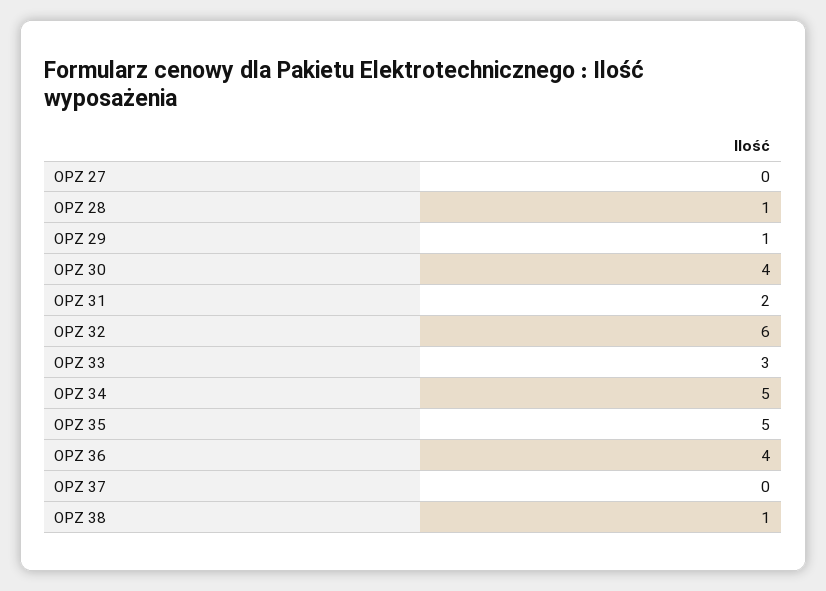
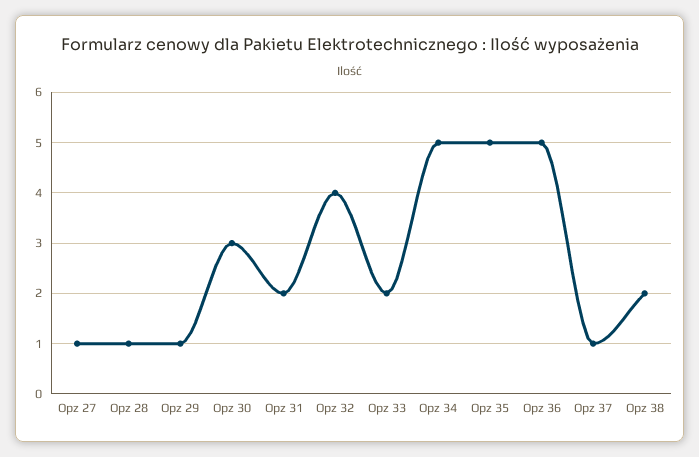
  {
-   "OPZ 27": 0,
+   "OPZ 27": 1,
    "OPZ 28": 1,
    "OPZ 29": 1,
-   "OPZ 30": 4,
+   "OPZ 30": 3,
    "OPZ 31": 2,
-   "OPZ 32": 6,
+   "OPZ 32": 4,
-   "OPZ 33": 3,
+   "OPZ 33": 2,
    "OPZ 34": 5,
    "OPZ 35": 5,
-   "OPZ 36": 4,
+   "OPZ 36": 5,
-   "OPZ 37": 0,
+   "OPZ 37": 1,
-   "OPZ 38": 1
+   "OPZ 38": 2
  }

